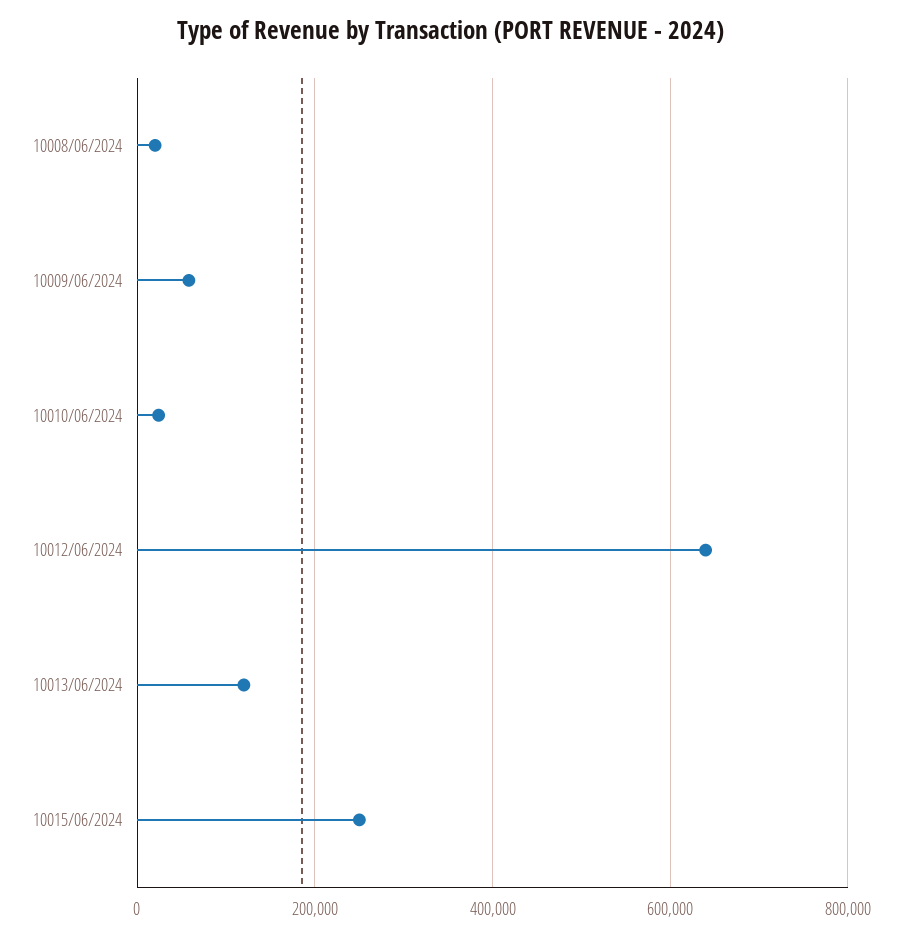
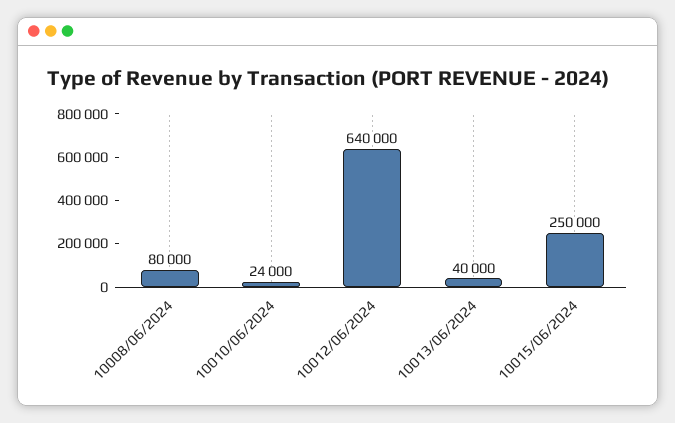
  {
-   "10008/06/2024": 20000,
+   "10008/06/2024": 80000,
-   "10009/06/2024": 60000,
    "10010/06/2024": 24000,
    "10012/06/2024": 640000,
-   "10013/06/2024": 120000,
+   "10013/06/2024": 40000,
    "10015/06/2024": 250000
  }

